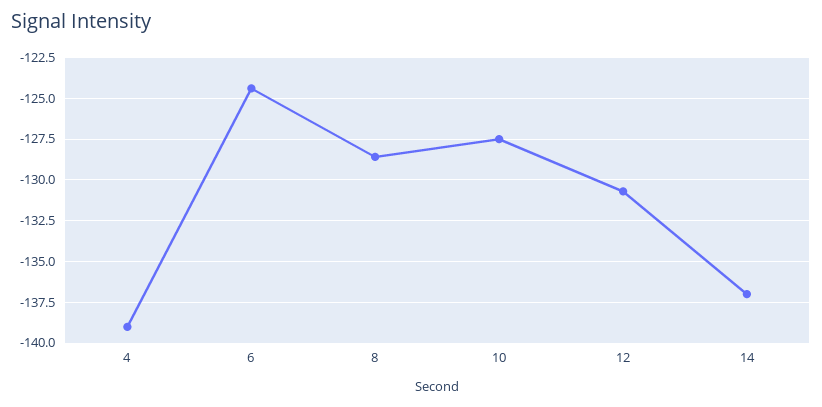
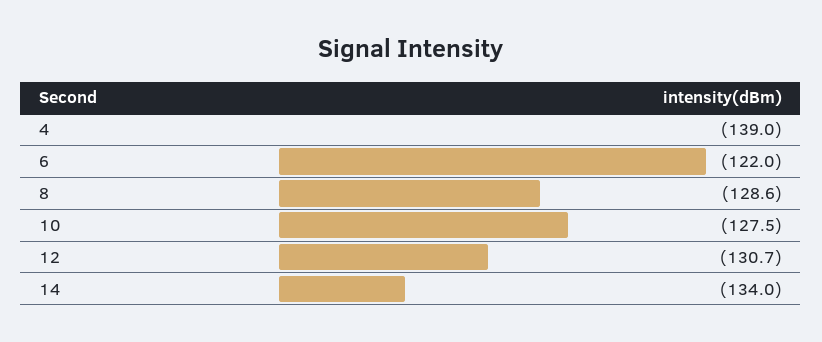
  {
    "4": -139,
-   "6": -124.5,
+   "6": -122,
    "8": -128.6,
    "10": -127.5,
    "12": -130.7,
-   "14": -137
+   "14": -134
  }

